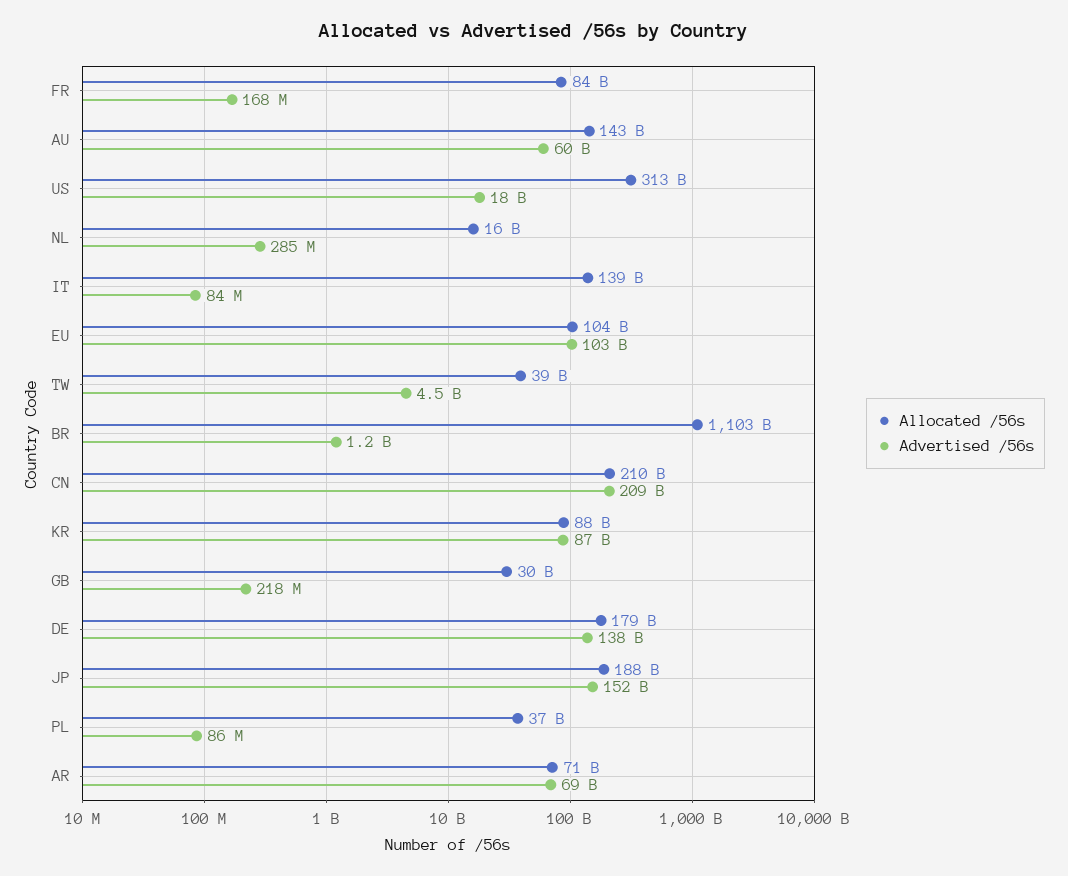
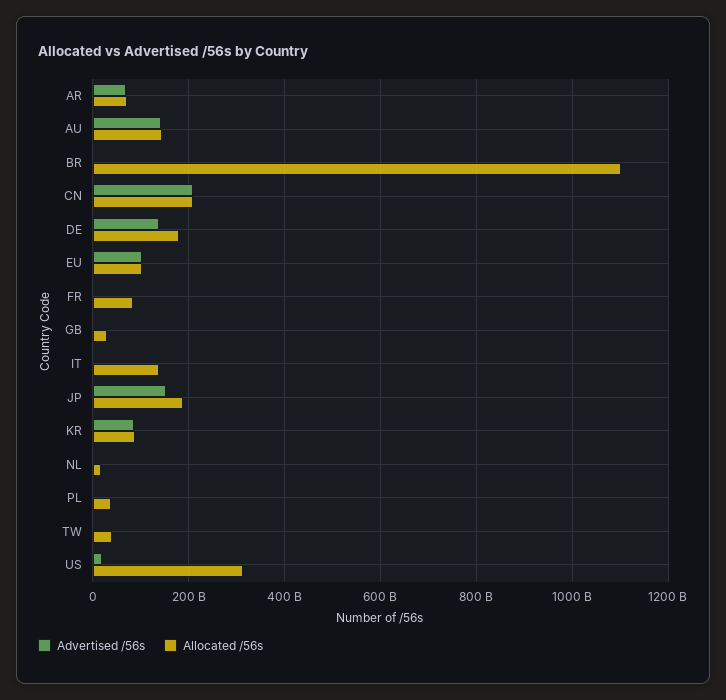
  {
    "Allocated /56s": {
      "FR": 84000000000,
      "AU": 143000000000,
      "US": 313000000000,
      "NL": 16000000000,
      "IT": 139000000000,
      "EU": 104000000000,
      "TW": 39000000000,
      "BR": 1103000000000,
      "CN": 210000000000,
      "KR": 88000000000,
      "GB": 30000000000,
      "DE": 179000000000,
      "JP": 188000000000,
      "PL": 37000000000,
      "AR": 71000000000
    },
    "Advertised /56s": {
      "FR": 168000000,
-     "AU": 60000000000,
+     "AU": 140000000000,
      "US": 18000000000,
      "NL": 285000000,
      "IT": 84000000,
      "EU": 103000000000,
      "TW": 4500000000,
      "BR": 1200000000,
      "CN": 209000000000,
      "KR": 87000000000,
      "GB": 218000000,
      "DE": 138000000000,
      "JP": 152000000000,
      "PL": 86000000,
      "AR": 69000000000
    }
  }

